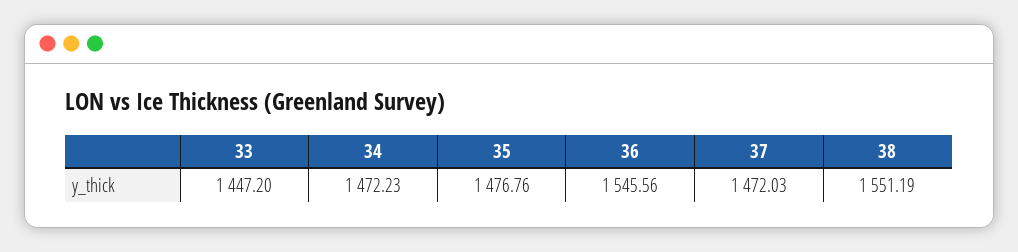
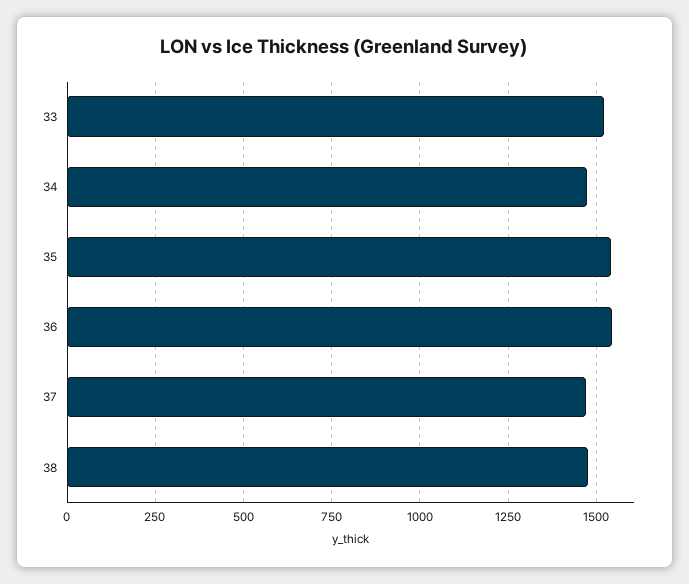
  {
-   "33": 1447.2,
+   "33": 1525,
    "34": 1472.23,
-   "35": 1476.76,
+   "35": 1550,
    "36": 1545.56,
    "37": 1472.03,
-   "38": 1551.19
+   "38": 1475
  }

